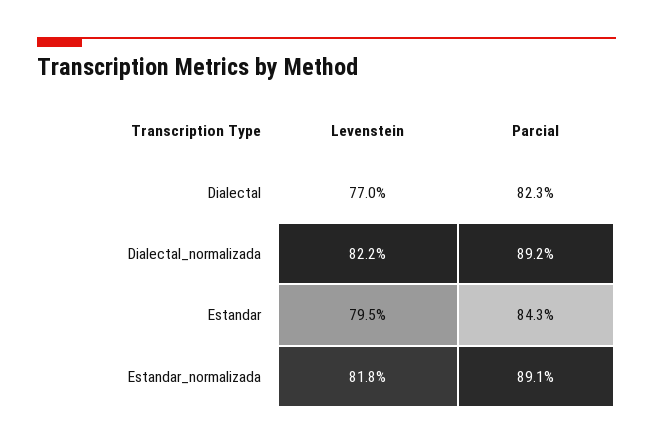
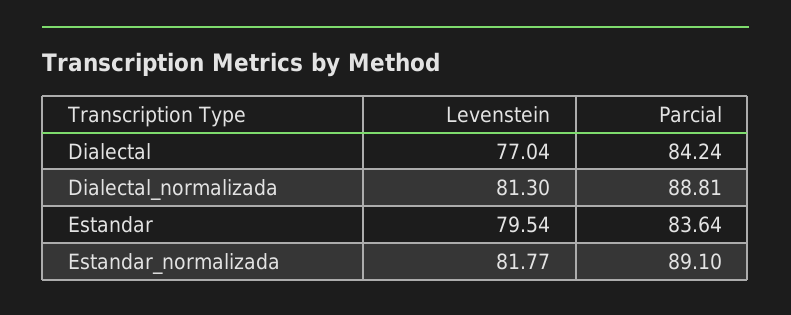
  {
    "Levenstein": {
      "Dialectal": 77.04,
-     "Dialectal_normalizada": 82.2,
+     "Dialectal_normalizada": 81.3,
      "Estandar": 79.54,
      "Estandar_normalizada": 81.77
    },
    "Parcial": {
-     "Dialectal": 82.3,
+     "Dialectal": 84.24,
-     "Dialectal_normalizada": 89.2,
+     "Dialectal_normalizada": 88.81,
-     "Estandar": 84.3,
+     "Estandar": 83.64,
      "Estandar_normalizada": 89.1
    }
  }

